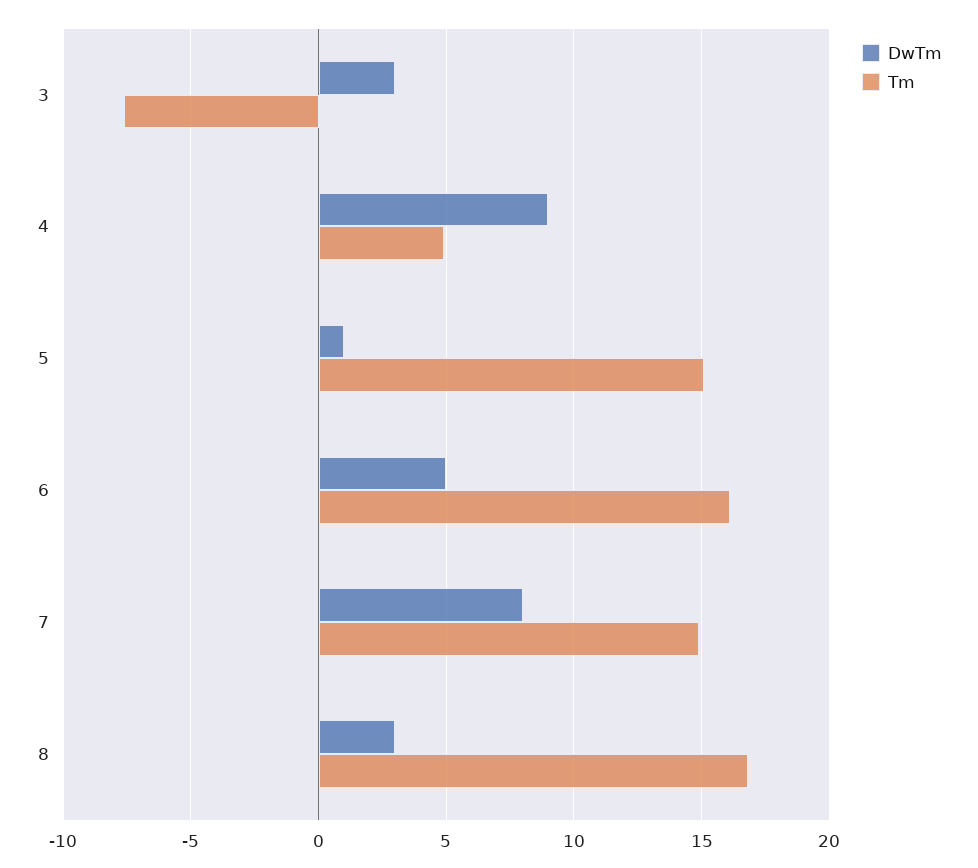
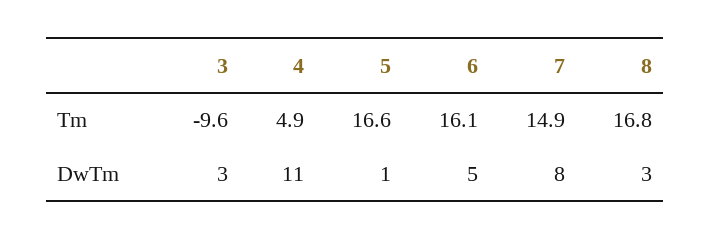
  {
    "DwTm": {
      "3": 3,
-     "4": 9,
+     "4": 11,
      "5": 1,
      "6": 5,
      "7": 8,
      "8": 3
    },
    "Tm": {
-     "3": -7.5,
+     "3": -9.6,
      "4": 4.9,
-     "5": 15,
+     "5": 16.6,
      "6": 16.1,
      "7": 14.9,
      "8": 16.8
    }
  }

